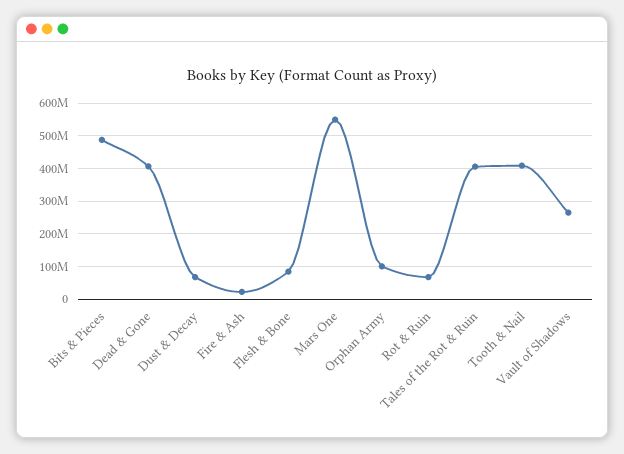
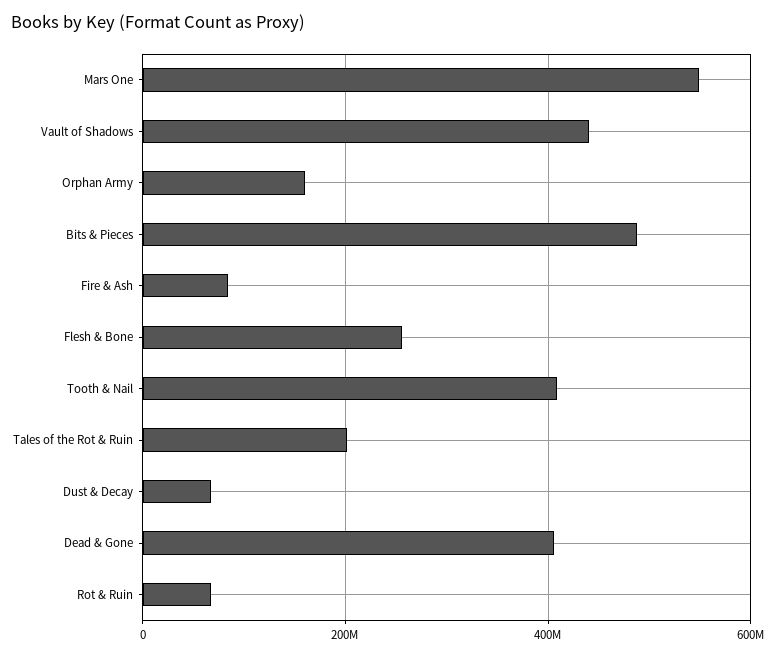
  {
    "Bits & Pieces": 480000000,
    "Dead & Gone": 400000000,
    "Dust & Decay": 60000000,
-   "Fire & Ash": 20000000,
+   "Fire & Ash": 80000000,
-   "Flesh & Bone": 80000000,
+   "Flesh & Bone": 260000000,
    "Mars One": 540000000,
-   "Orphan Army": 100000000,
+   "Orphan Army": 160000000,
    "Rot & Ruin": 60000000,
-   "Tales of the Rot & Ruin": 400000000,
+   "Tales of the Rot & Ruin": 200000000,
    "Tooth & Nail": 400000000,
-   "Vault of Shadows": 260000000
+   "Vault of Shadows": 440000000
  }

